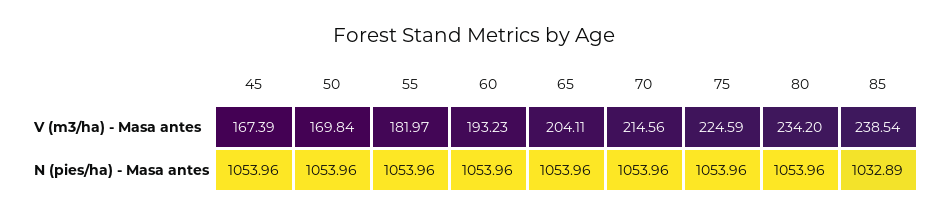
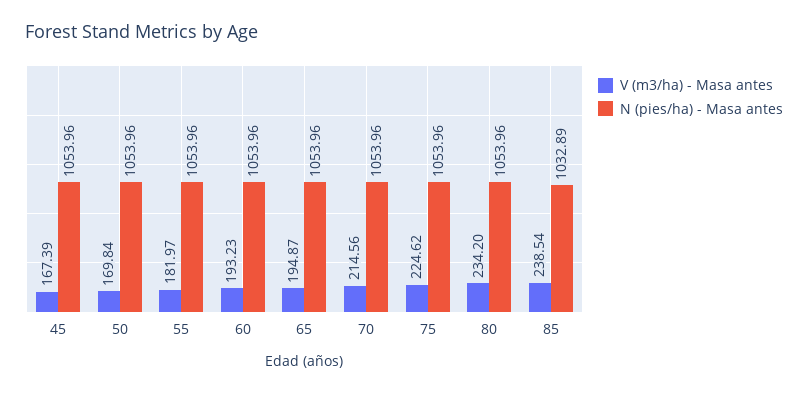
  {
    "V (m3/ha) - Masa antes": {
      "45": 167.39,
      "50": 169.84,
      "55": 181.97,
      "60": 193.23,
-     "65": 204.11,
+     "65": 194.87,
      "70": 214.56,
-     "75": 224.59,
+     "75": 224.62,
      "80": 234.2,
      "85": 238.54
    },
    "N (pies/ha) - Masa antes": {
      "45": 1053.96,
      "50": 1053.96,
      "55": 1053.96,
      "60": 1053.96,
      "65": 1053.96,
      "70": 1053.96,
      "75": 1053.96,
      "80": 1053.96,
      "85": 1032.89
    }
  }

